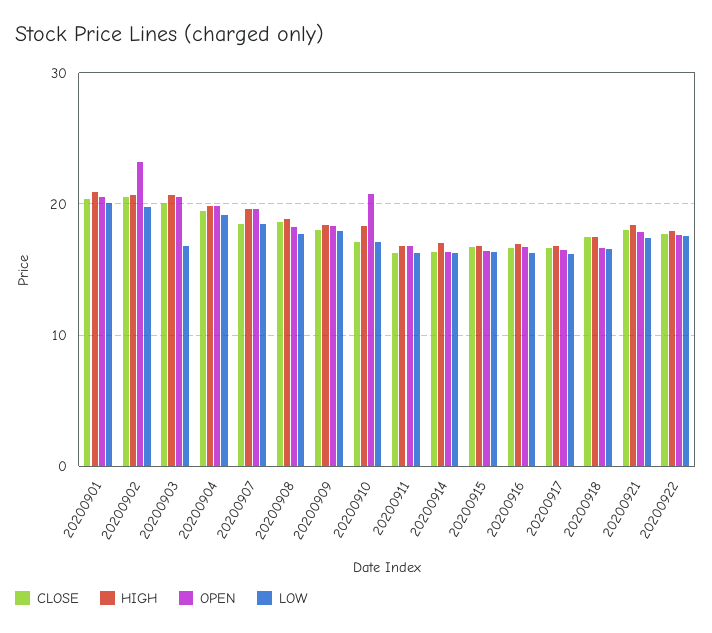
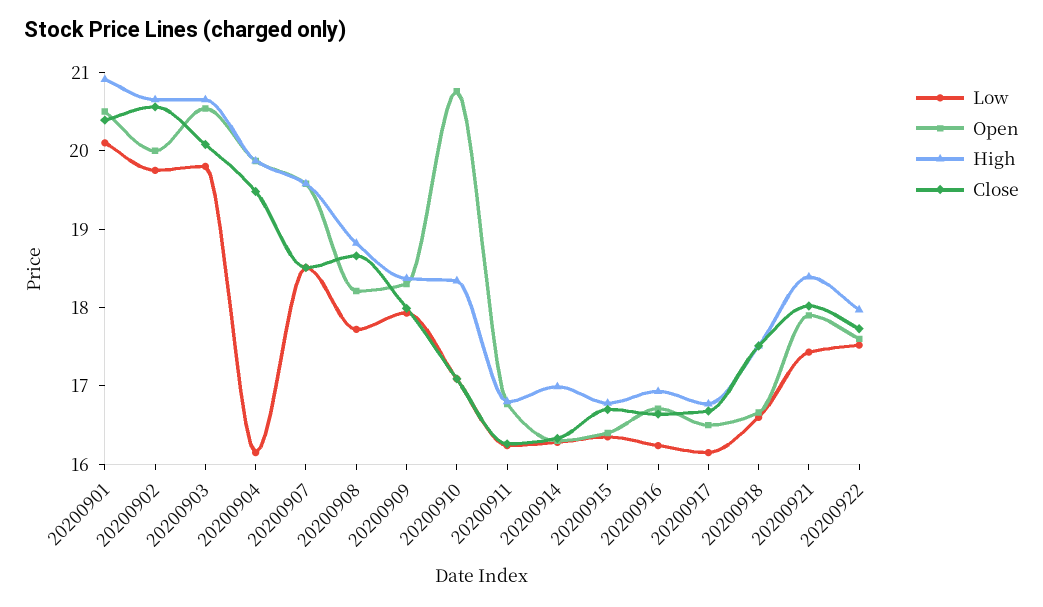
  {
    "CLOSE": {
      "20200901": 20.4,
      "20200902": 20.6,
      "20200903": 20,
      "20200904": 19.4,
      "20200907": 18.6,
      "20200908": 18.6,
      "20200909": 18,
      "20200910": 17,
      "20200911": 16.2,
      "20200914": 16.4,
      "20200915": 16.8,
      "20200916": 16.6,
      "20200917": 16.6,
      "20200918": 17.6,
      "20200921": 18,
      "20200922": 17.8
    },
    "HIGH": {
      "20200901": 21,
      "20200902": 20.6,
      "20200903": 20.6,
      "20200904": 19.8,
      "20200907": 19.6,
      "20200908": 18.8,
      "20200909": 18.4,
      "20200910": 18.4,
      "20200911": 16.8,
      "20200914": 17,
      "20200915": 16.8,
      "20200916": 17,
      "20200917": 16.8,
      "20200918": 17.6,
      "20200921": 18.4,
      "20200922": 18
    },
    "OPEN": {
      "20200901": 20.6,
-     "20200902": 23,
+     "20200902": 20,
      "20200903": 20.6,
      "20200904": 19.8,
      "20200907": 19.6,
      "20200908": 18.2,
      "20200909": 18.4,
      "20200910": 20.8,
      "20200911": 16.8,
      "20200914": 16.4,
      "20200915": 16.4,
      "20200916": 16.8,
      "20200917": 16.6,
      "20200918": 16.6,
      "20200921": 18,
      "20200922": 17.6
    },
    "LOW": {
      "20200901": 20.2,
      "20200902": 19.8,
-     "20200903": 17,
+     "20200903": 19.8,
-     "20200904": 19,
+     "20200904": 16.2,
      "20200907": 18.6,
      "20200908": 17.8,
      "20200909": 18,
      "20200910": 17,
      "20200911": 16.2,
      "20200914": 16.2,
      "20200915": 16.4,
      "20200916": 16.2,
      "20200917": 16.2,
      "20200918": 16.6,
      "20200921": 17.4,
      "20200922": 17.6
    }
  }

